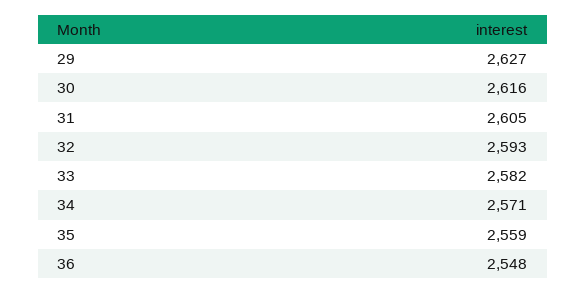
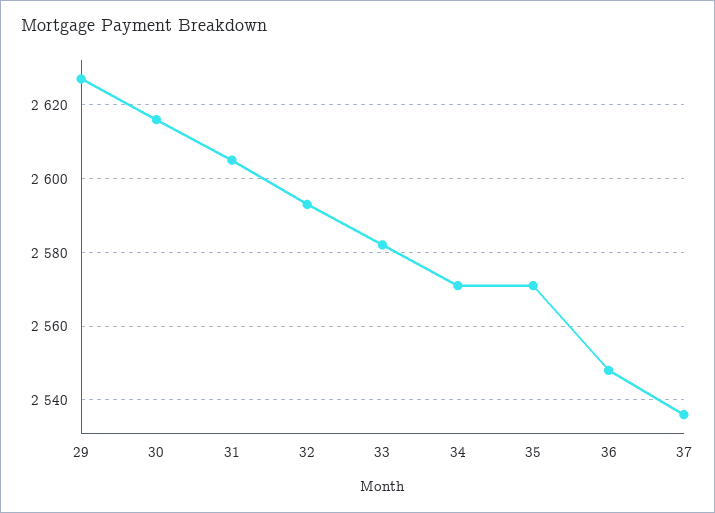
  {
    "29": 2627,
    "30": 2616,
    "31": 2605,
    "32": 2593,
    "33": 2582,
    "34": 2571,
-   "35": 2559,
+   "35": 2570,
-   "36": 2548
+   "36": 2548,
+   "37": 2535
  }

